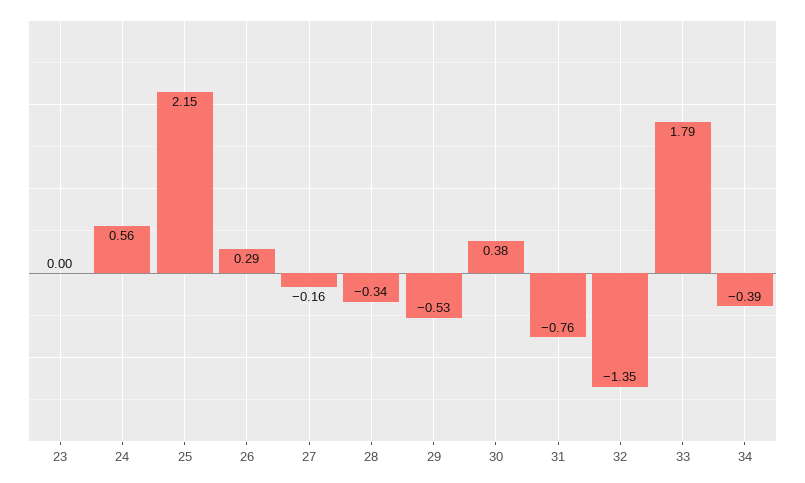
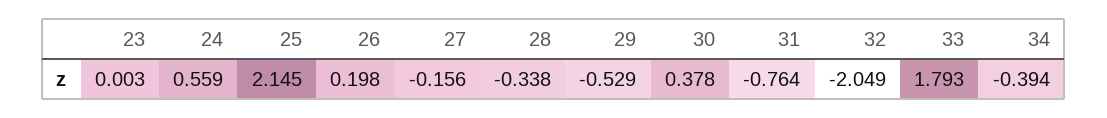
  {
    "23": 0.003,
    "24": 0.559,
    "25": 2.145,
-   "26": 0.29,
+   "26": 0.198,
    "27": -0.156,
    "28": -0.338,
    "29": -0.529,
    "30": 0.378,
    "31": -0.764,
-   "32": -1.35,
+   "32": -2.049,
    "33": 1.793,
    "34": -0.394
  }

